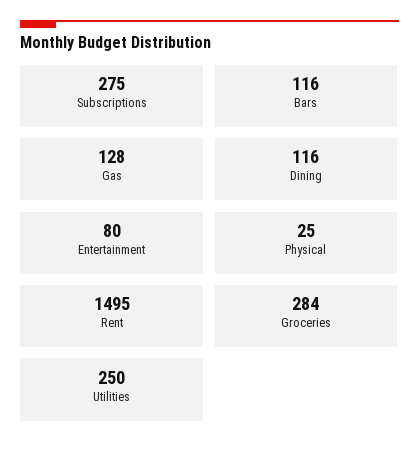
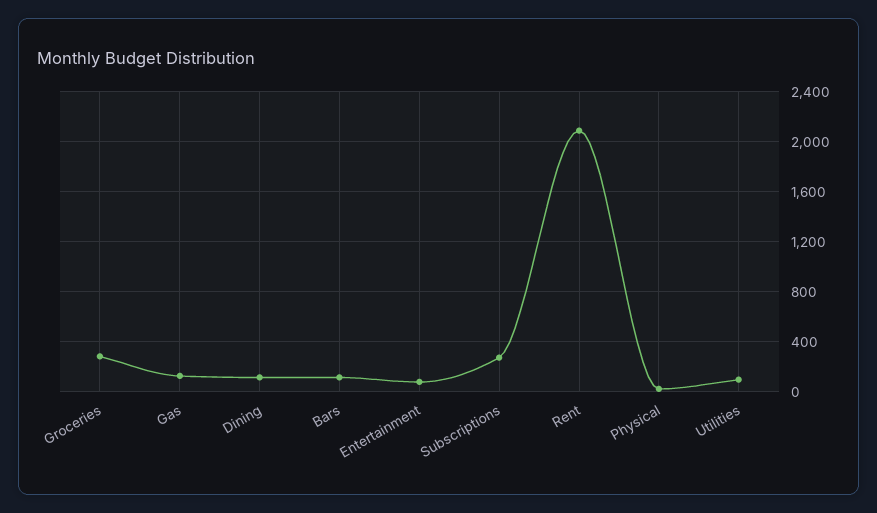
  {
    "Subscriptions": 275,
    "Bars": 116,
    "Gas": 128,
    "Dining": 116,
    "Entertainment": 80,
    "Physical": 25,
-   "Rent": 1495,
+   "Rent": 2100,
    "Groceries": 284,
-   "Utilities": 250
+   "Utilities": 100
  }

